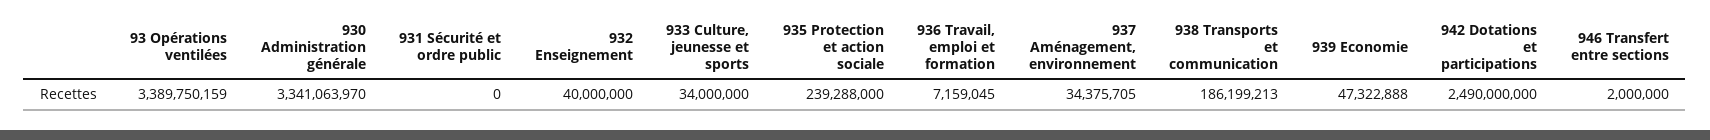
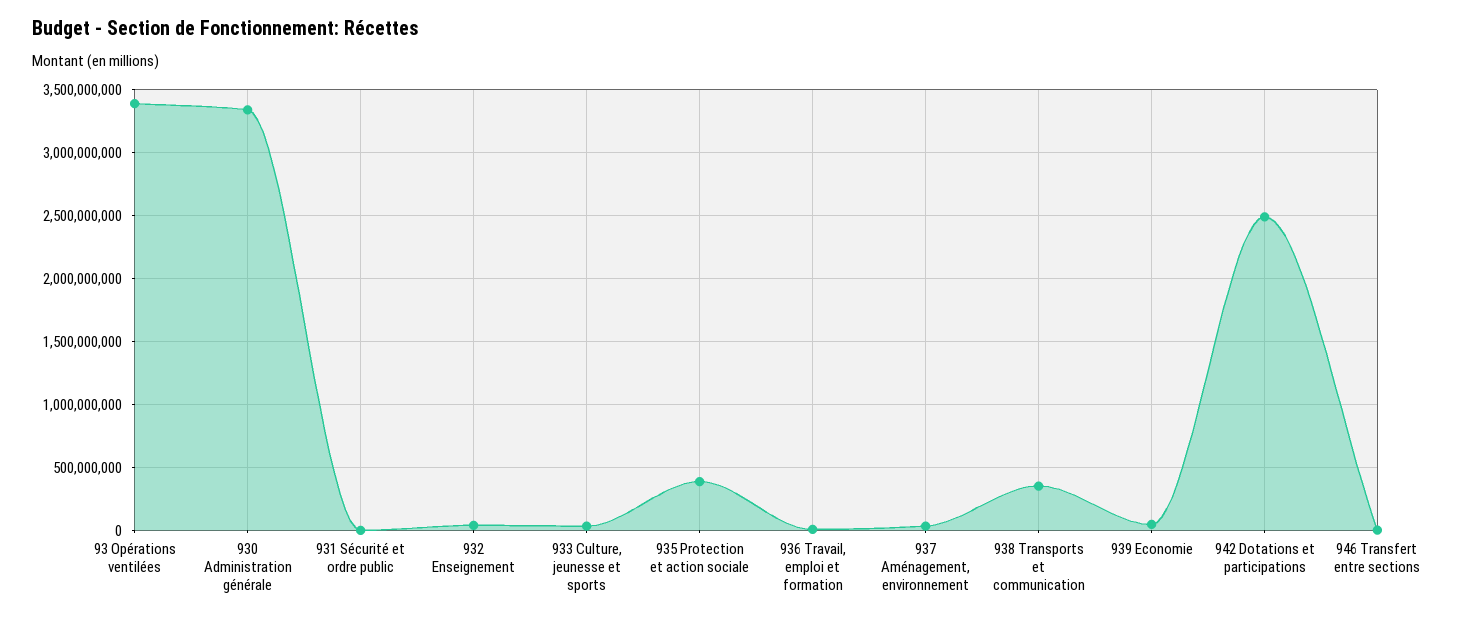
  {
    "93 Opérations ventilées": 3389750159,
    "930 Administration générale": 3341063970,
    "931 Sécurité et ordre public": 0,
    "932 Enseignement": 40000000,
    "933 Culture, jeunesse et sports": 34000000,
-   "935 Protection et action sociale": 239288000,
+   "935 Protection et action sociale": 400000000,
    "936 Travail, emploi et formation": 7159045,
    "937 Aménagement, environnement": 34375705,
-   "938 Transports et communication": 186199213,
+   "938 Transports et communication": 350000000,
    "939 Economie": 47322888,
    "942 Dotations et participations": 2490000000,
    "946 Transfert entre sections": 2000000
  }

